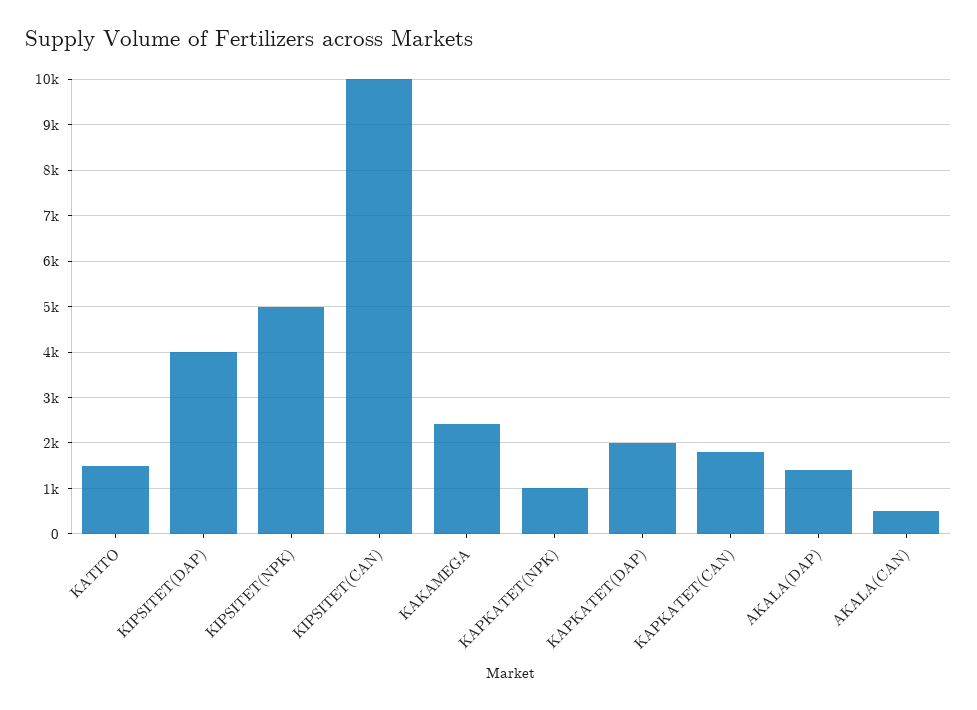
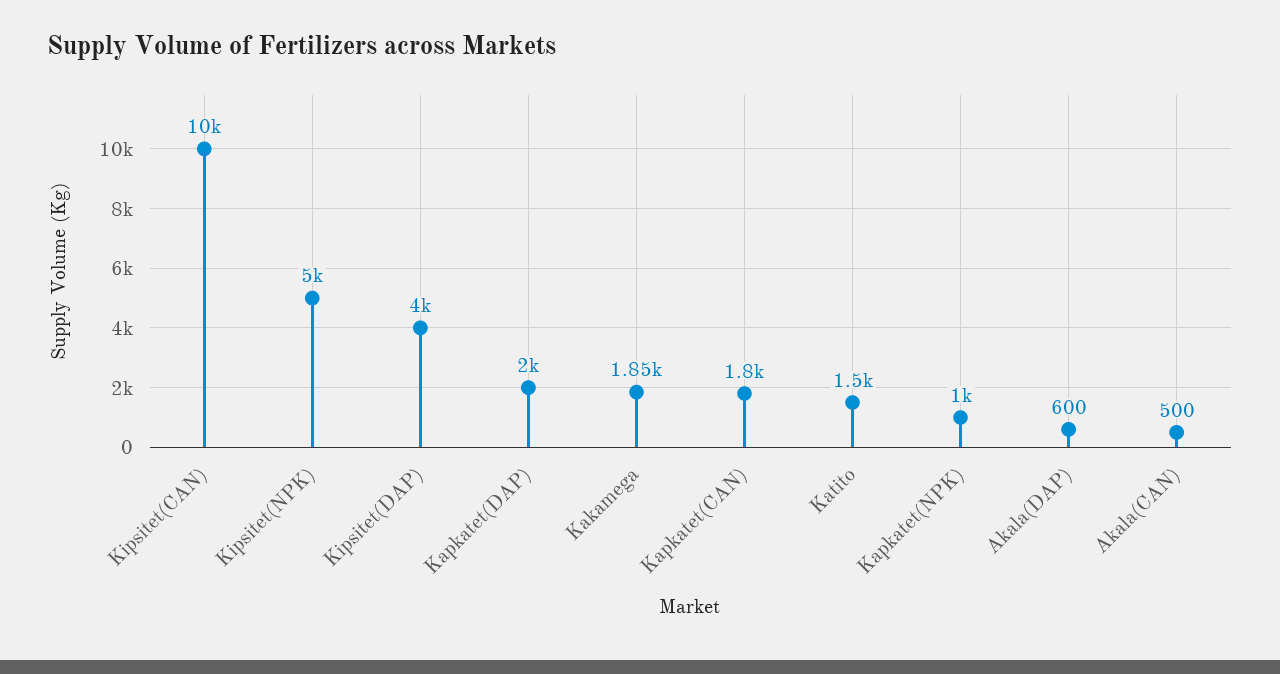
  {
    "KATITO": 1500,
    "KIPSITET(DAP)": 4000,
    "KIPSITET(NPK)": 5000,
    "KIPSITET(CAN)": 10000,
-   "KAKAMEGA": 2400,
+   "KAKAMEGA": 1850,
    "KAPKATET(NPK)": 1000,
    "KAPKATET(DAP)": 2000,
    "KAPKATET(CAN)": 1800,
-   "AKALA(DAP)": 1400,
+   "AKALA(DAP)": 600,
    "AKALA(CAN)": 500
  }

